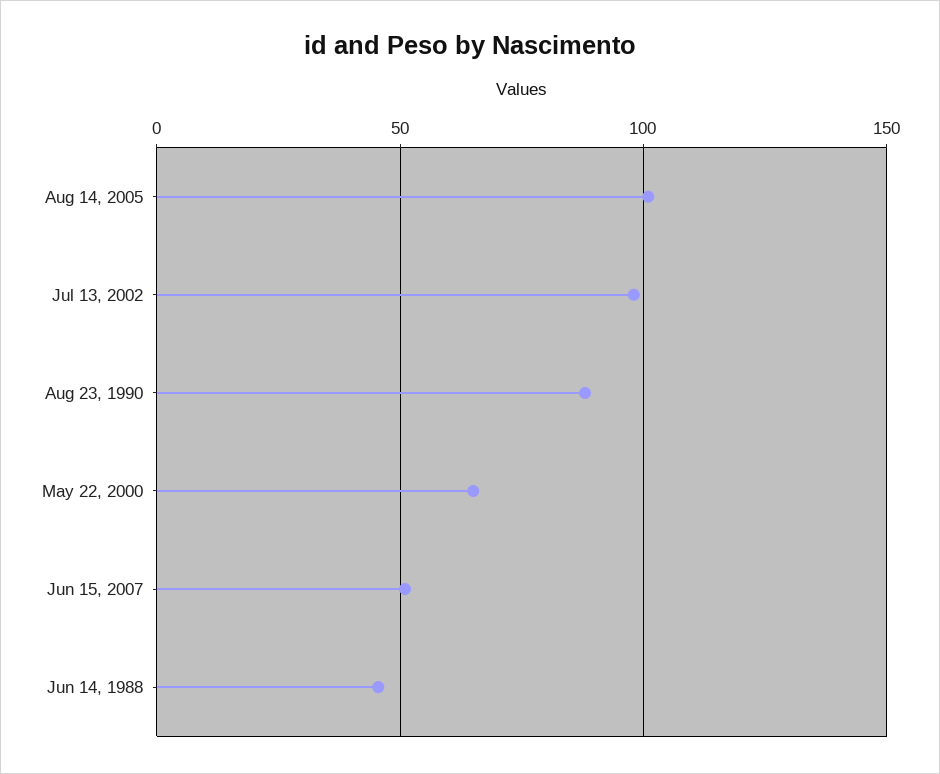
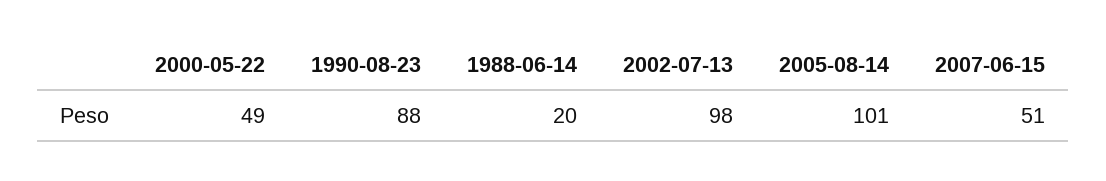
  {
    "Aug 14, 2005": 101,
    "Jul 13, 2002": 98,
    "Aug 23, 1990": 88,
-   "May 22, 2000": 65,
+   "May 22, 2000": 49,
    "Jun 15, 2007": 51,
-   "Jun 14, 1988": 45
+   "Jun 14, 1988": 20
  }

